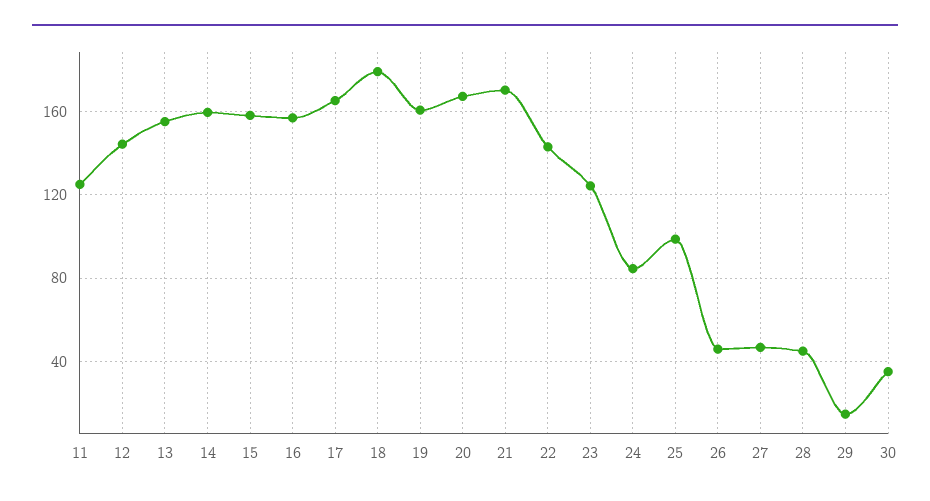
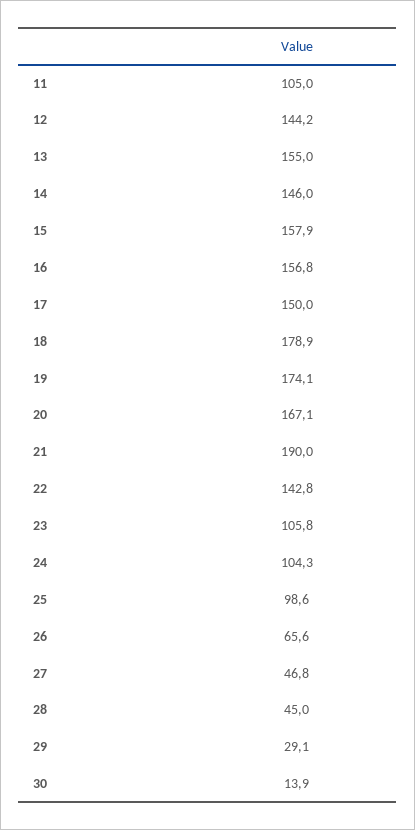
  {
-   "11": 125,
+   "11": 105,
    "12": 144.2,
    "13": 155,
-   "14": 160,
+   "14": 146,
    "15": 157.9,
    "16": 156.8,
-   "17": 165,
+   "17": 150,
    "18": 178.9,
-   "19": 160,
+   "19": 174.1,
    "20": 167.1,
-   "21": 170,
+   "21": 190,
    "22": 142.8,
-   "23": 125,
+   "23": 105.8,
-   "24": 85,
+   "24": 104.3,
    "25": 98.6,
-   "26": 45,
+   "26": 65.6,
    "27": 46.8,
    "28": 45,
-   "29": 15,
+   "29": 29.1,
-   "30": 35
+   "30": 13.9
  }

